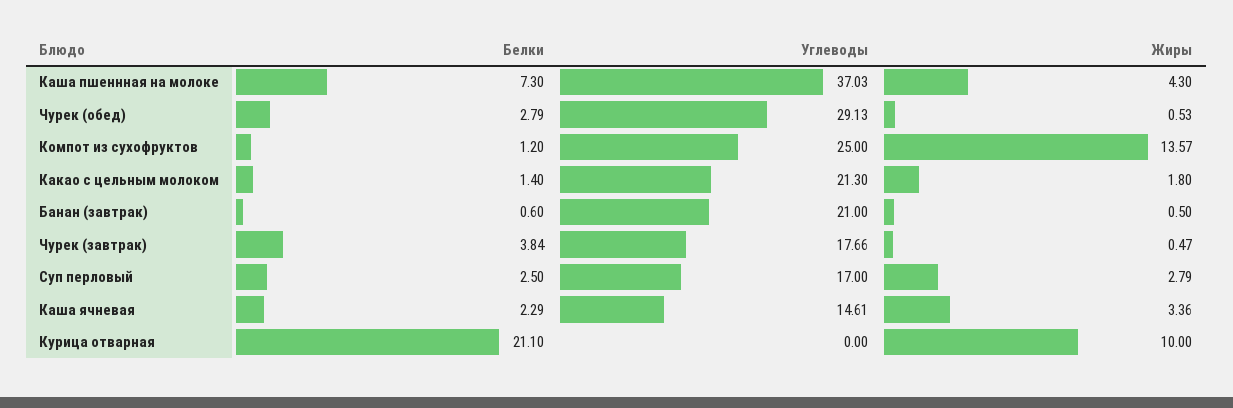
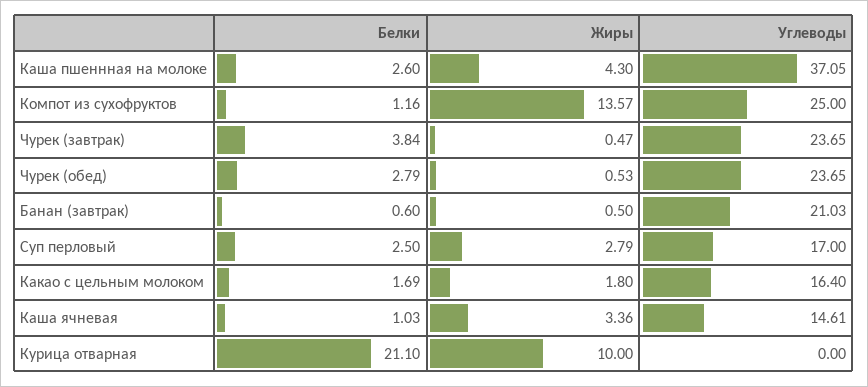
  {
    "Белки": {
-     "Каша пшеннная на молоке": 7.3,
+     "Каша пшеннная на молоке": 2.6,
      "Чурек (обед)": 2.79,
-     "Компот из сухофруктов": 1.2,
+     "Компот из сухофруктов": 1.16,
-     "Какао с цельным молоком": 1.4,
+     "Какао с цельным молоком": 1.69,
      "Банан (завтрак)": 0.6,
      "Чурек (завтрак)": 3.84,
      "Суп перловый": 2.5,
-     "Каша ячневая": 2.29,
+     "Каша ячневая": 1.03,
      "Курица отварная": 21.1
    },
    "Углеводы": {
-     "Каша пшеннная на молоке": 37.03,
+     "Каша пшеннная на молоке": 37.05,
-     "Чурек (обед)": 29.13,
+     "Чурек (обед)": 23.65,
      "Компот из сухофруктов": 25,
-     "Какао с цельным молоком": 21.3,
+     "Какао с цельным молоком": 16.4,
-     "Банан (завтрак)": 21,
+     "Банан (завтрак)": 21.03,
-     "Чурек (завтрак)": 17.66,
+     "Чурек (завтрак)": 23.65,
      "Суп перловый": 17,
      "Каша ячневая": 14.61,
      "Курица отварная": 0
    },
    "Жиры": {
      "Каша пшеннная на молоке": 4.3,
      "Чурек (обед)": 0.53,
      "Компот из сухофруктов": 13.57,
      "Какао с цельным молоком": 1.8,
      "Банан (завтрак)": 0.5,
      "Чурек (завтрак)": 0.47,
      "Суп перловый": 2.79,
      "Каша ячневая": 3.36,
      "Курица отварная": 10
    }
  }

